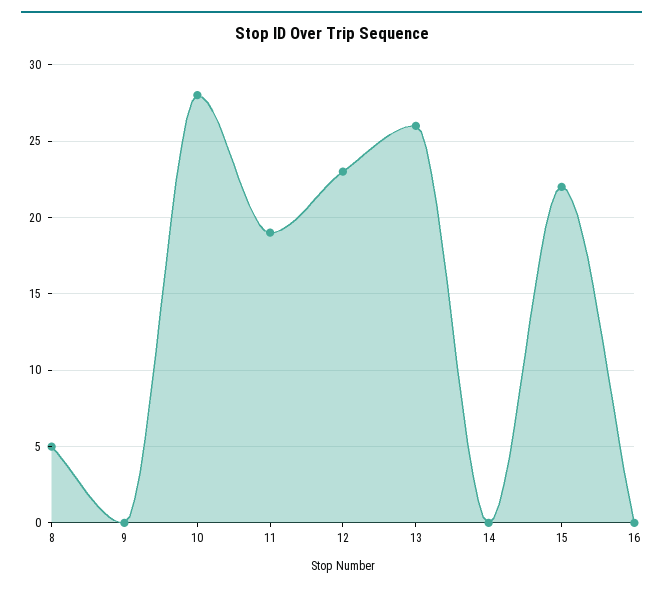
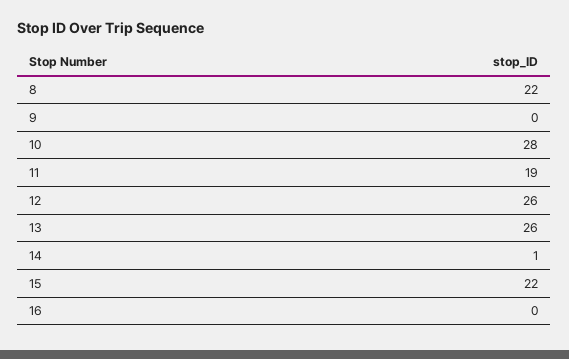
  {
-   "8": 5,
+   "8": 22,
    "9": 0,
    "10": 28,
    "11": 19,
-   "12": 23,
+   "12": 26,
    "13": 26,
-   "14": 0,
+   "14": 1,
    "15": 22,
    "16": 0
  }

